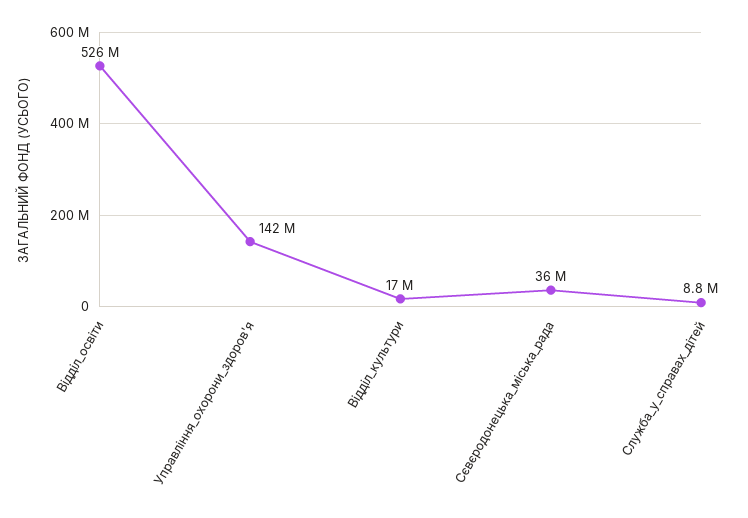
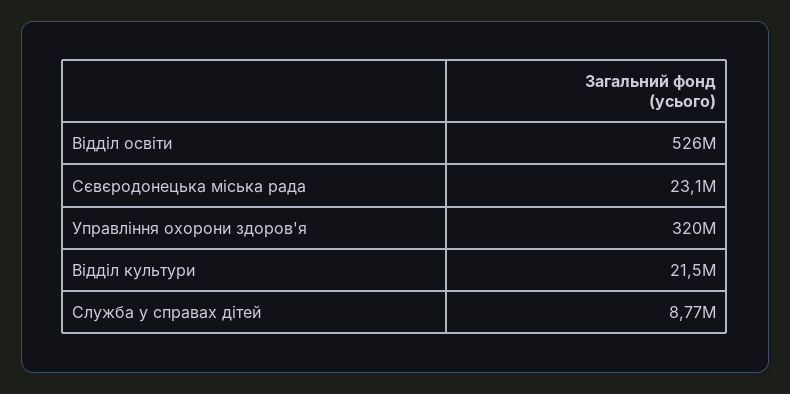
  {
    "Відділ_освіти": 526000000,
-   "Управління_охорони_здоров'я": 142000000,
+   "Управління_охорони_здоров'я": 320000000,
-   "Відділ_культури": 17000000,
+   "Відділ_культури": 21500000,
-   "Сєвєродонецька_міська_рада": 36000000,
+   "Сєвєродонецька_міська_рада": 23100000,
    "Служба_у_справах_дітей": 8770000
  }

